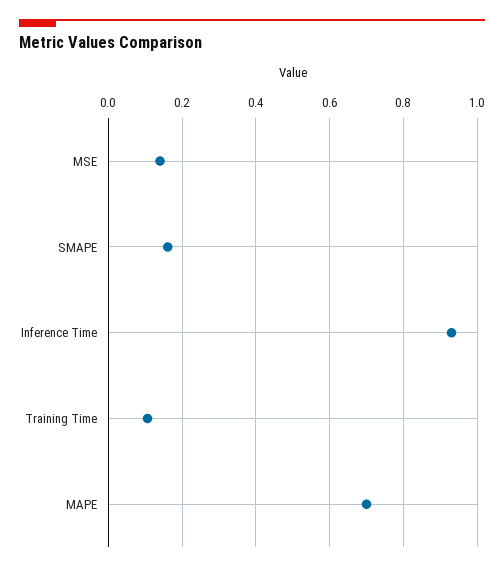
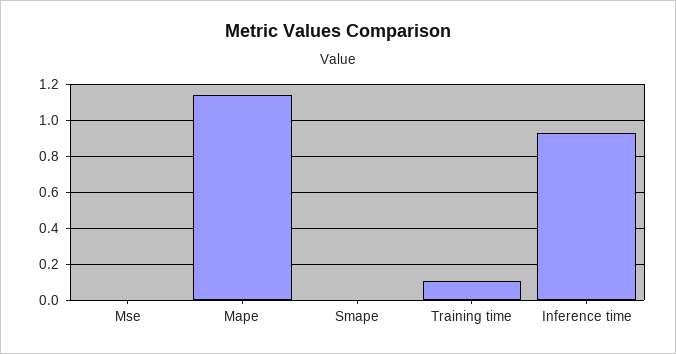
  {
-   "MSE": 0.14,
+   "MSE": 0,
-   "SMAPE": 0.16,
+   "SMAPE": 0,
    "Inference Time": 0.94,
    "Training Time": 0.1,
-   "MAPE": 0.7
+   "MAPE": 1.15
  }

